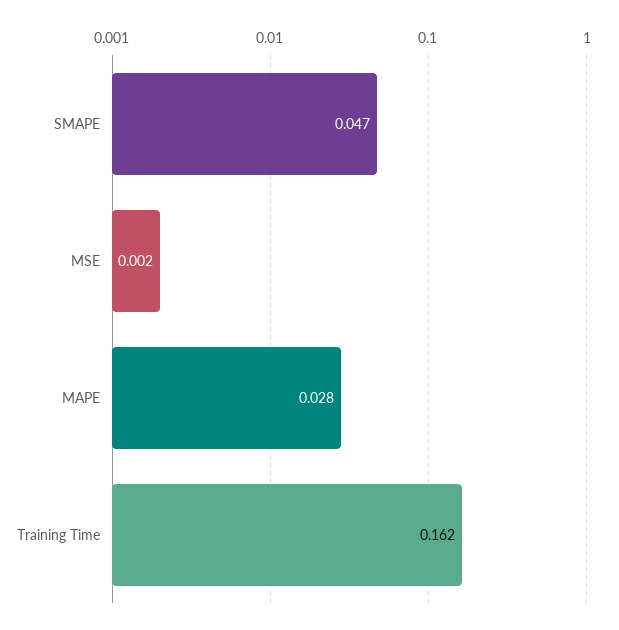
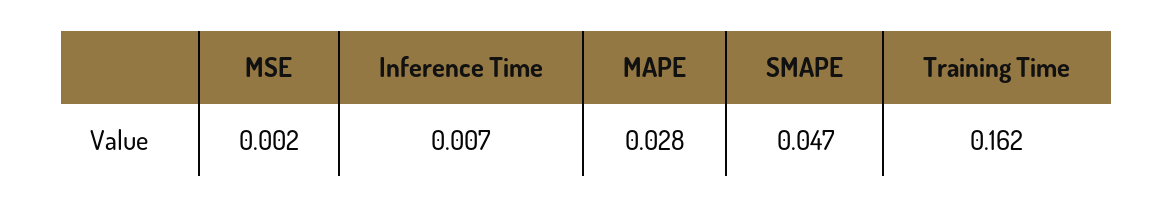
  {
    "SMAPE": 0.047,
    "MSE": 0.002,
    "MAPE": 0.028,
-   "Training Time": 0.162
+   "Training Time": 0.162,
+   "Inference Time": 0.007
  }

